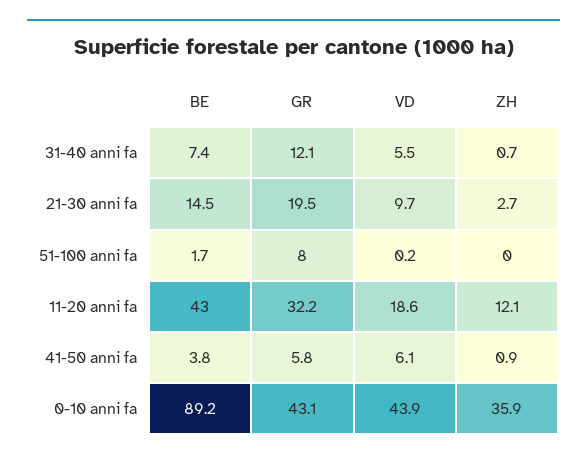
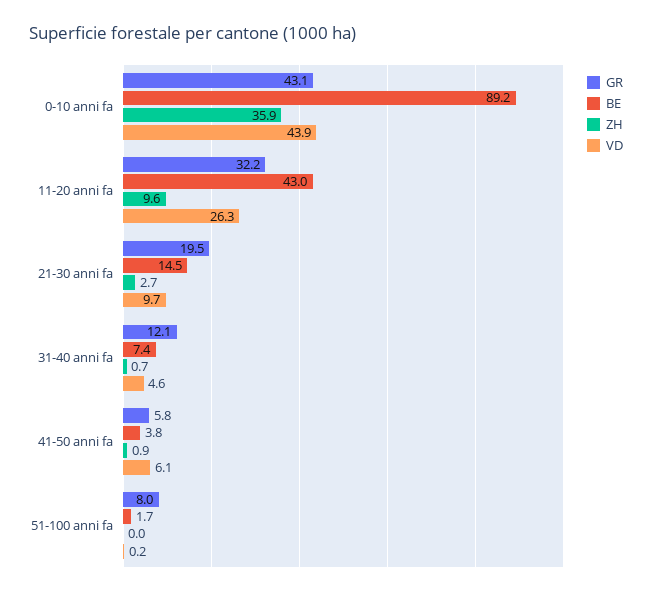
  {
    "BE": {
      "31-40 anni fa": 7.4,
      "21-30 anni fa": 14.5,
      "51-100 anni fa": 1.7,
      "11-20 anni fa": 43,
      "41-50 anni fa": 3.8,
      "0-10 anni fa": 89.2
    },
    "GR": {
      "31-40 anni fa": 12.1,
      "21-30 anni fa": 19.5,
      "51-100 anni fa": 8,
      "11-20 anni fa": 32.2,
      "41-50 anni fa": 5.8,
      "0-10 anni fa": 43.1
    },
    "VD": {
-     "31-40 anni fa": 5.5,
+     "31-40 anni fa": 4.6,
      "21-30 anni fa": 9.7,
      "51-100 anni fa": 0.2,
-     "11-20 anni fa": 18.6,
+     "11-20 anni fa": 26.3,
      "41-50 anni fa": 6.1,
      "0-10 anni fa": 43.9
    },
    "ZH": {
      "31-40 anni fa": 0.7,
      "21-30 anni fa": 2.7,
      "51-100 anni fa": 0,
-     "11-20 anni fa": 12.1,
+     "11-20 anni fa": 9.6,
      "41-50 anni fa": 0.9,
      "0-10 anni fa": 35.9
    }
  }

